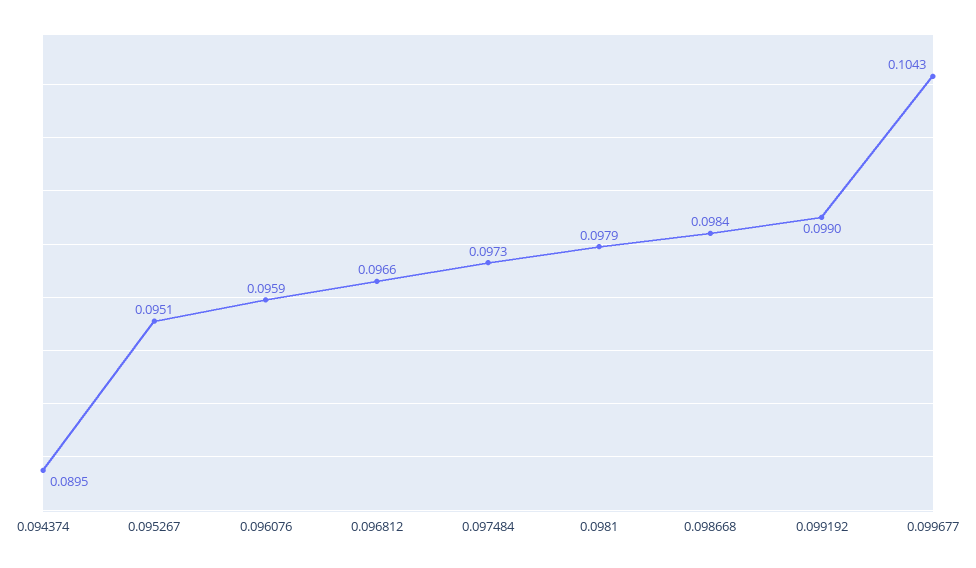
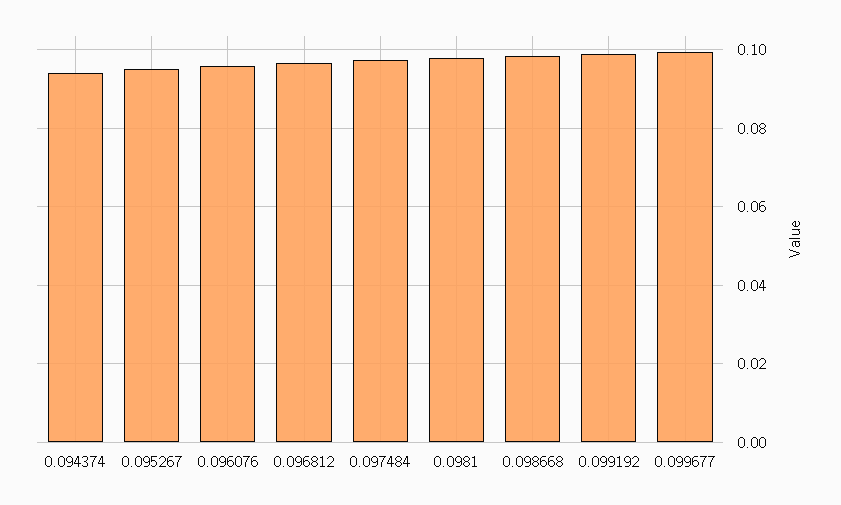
  {
-   "0.094374": 0.0895,
+   "0.094374": 0.094,
    "0.095267": 0.0951,
    "0.096076": 0.0959,
    "0.096812": 0.0966,
    "0.097484": 0.0973,
    "0.0981": 0.0979,
    "0.098668": 0.0984,
    "0.099192": 0.099,
-   "0.099677": 0.1043
+   "0.099677": 0.1
  }

